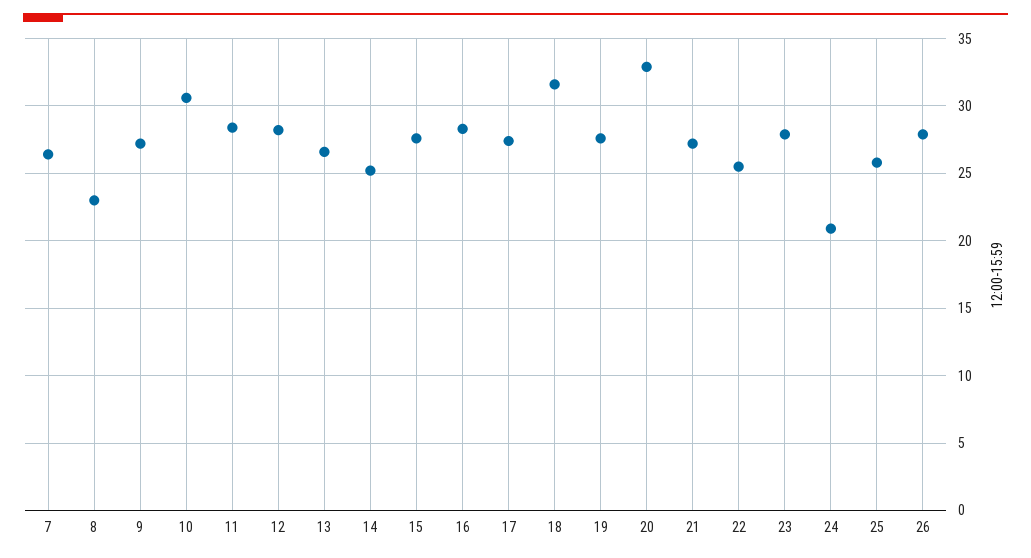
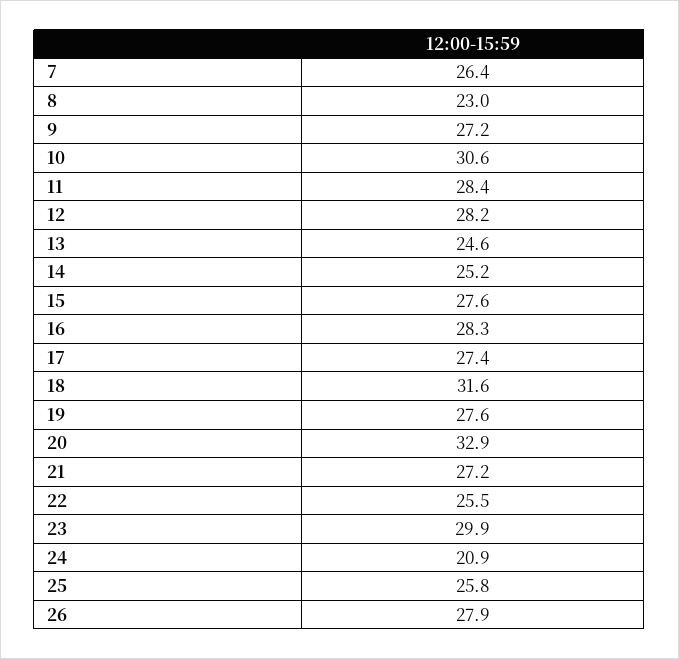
  {
    "7": 26.4,
    "8": 23,
    "9": 27.2,
    "10": 30.6,
    "11": 28.4,
    "12": 28.2,
-   "13": 26.5,
+   "13": 24.6,
    "14": 25.2,
    "15": 27.6,
    "16": 28.3,
    "17": 27.4,
    "18": 31.6,
    "19": 27.6,
    "20": 32.9,
    "21": 27.2,
    "22": 25.5,
-   "23": 28,
+   "23": 29.9,
    "24": 20.9,
    "25": 25.8,
    "26": 27.9
  }

